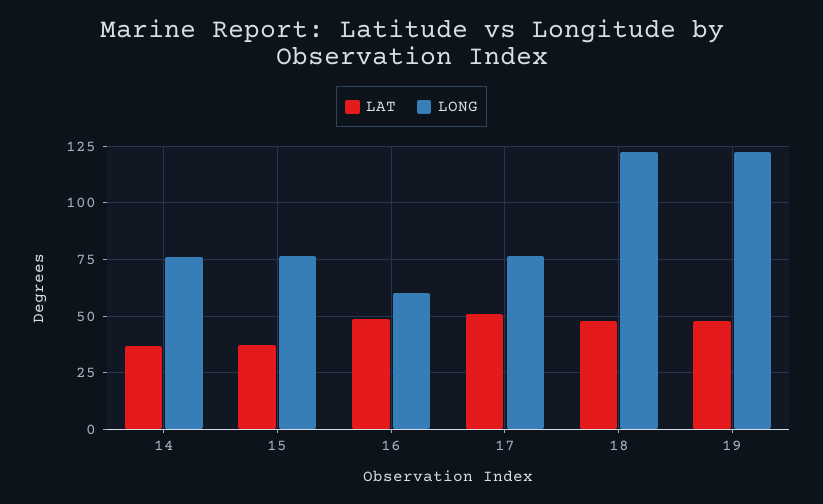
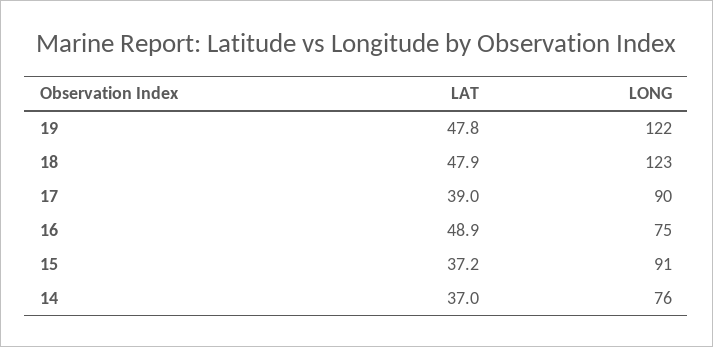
  {
    "LAT": {
      "14": 37,
      "15": 37.2,
      "16": 48.9,
-     "17": 50,
+     "17": 39,
      "18": 47.9,
      "19": 47.8
    },
    "LONG": {
      "14": 76,
-     "15": 75,
+     "15": 91,
-     "16": 60,
+     "16": 75,
-     "17": 75,
+     "17": 90,
      "18": 123,
      "19": 122
    }
  }

